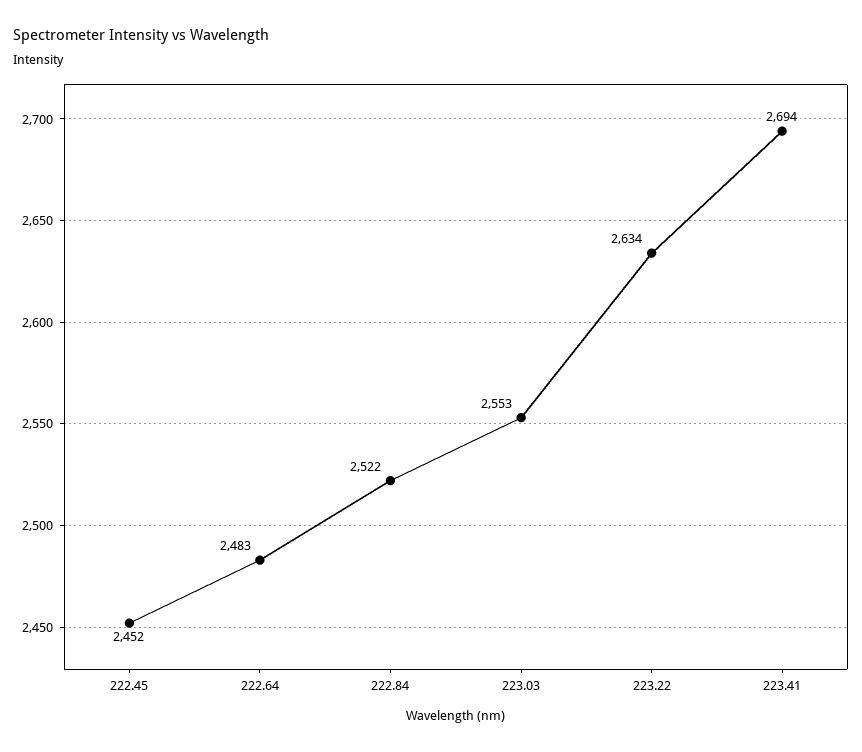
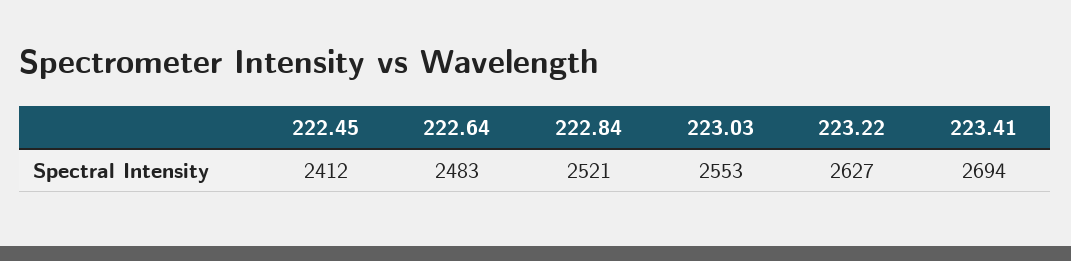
  {
-   "222.45": 2452,
+   "222.45": 2412,
    "222.64": 2483,
-   "222.84": 2522,
+   "222.84": 2521,
    "223.03": 2553,
-   "223.22": 2634,
+   "223.22": 2627,
    "223.41": 2694
  }

